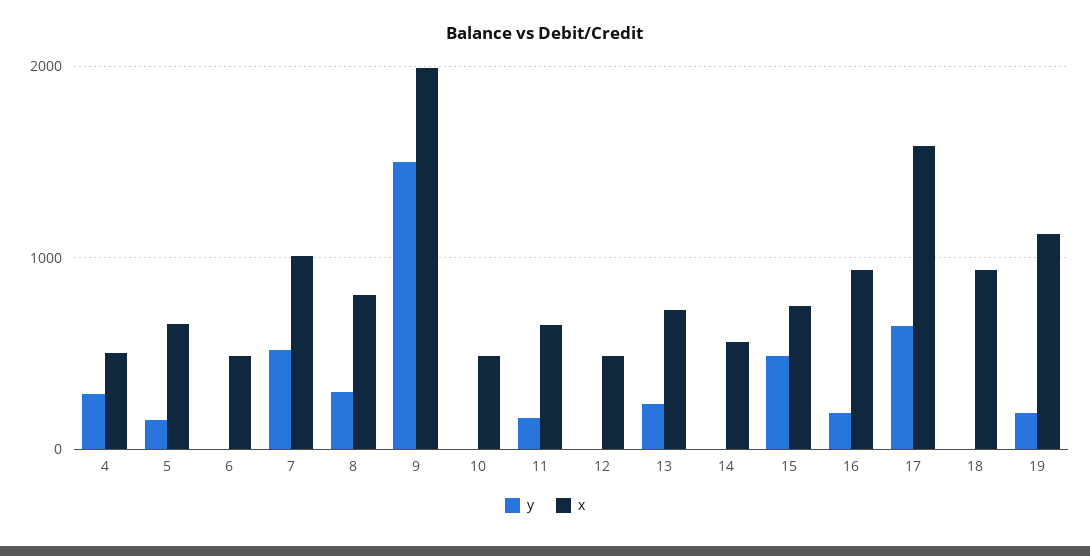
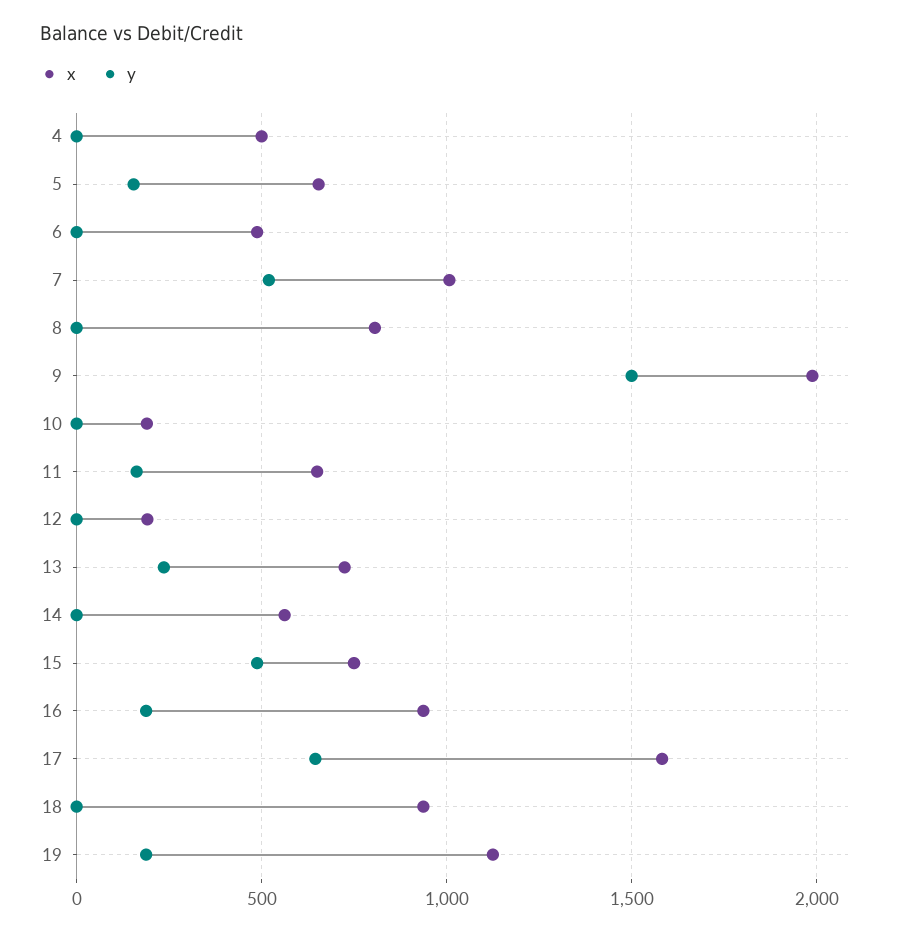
  {
    "y": {
-     "4": 300,
+     "4": 0,
      "5": 150,
      "6": 0,
      "7": 500,
-     "8": 300,
+     "8": 0,
      "9": 1500,
      "10": 0,
      "11": 150,
      "12": 0,
      "13": 250,
      "14": 0,
      "15": 500,
      "16": 200,
      "17": 650,
      "18": 0,
      "19": 200
    },
    "x": {
      "4": 500,
      "5": 650,
      "6": 500,
      "7": 1000,
      "8": 800,
      "9": 2000,
-     "10": 500,
+     "10": 200,
      "11": 650,
-     "12": 500,
+     "12": 200,
      "13": 700,
      "14": 550,
      "15": 750,
      "16": 950,
      "17": 1600,
      "18": 950,
      "19": 1100
    }
  }

